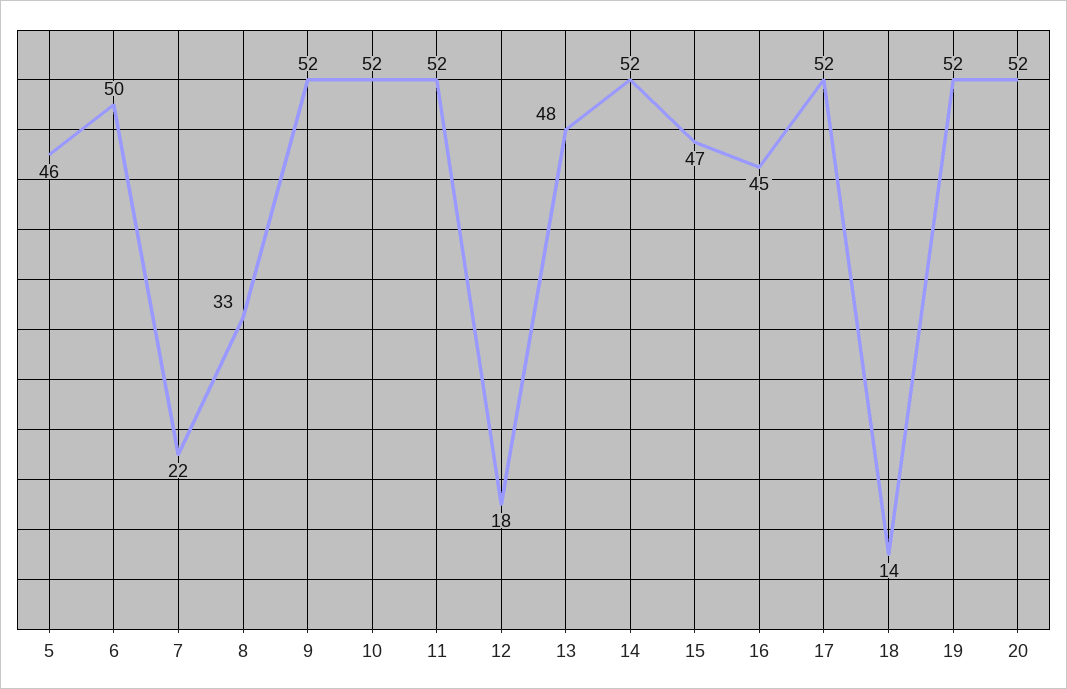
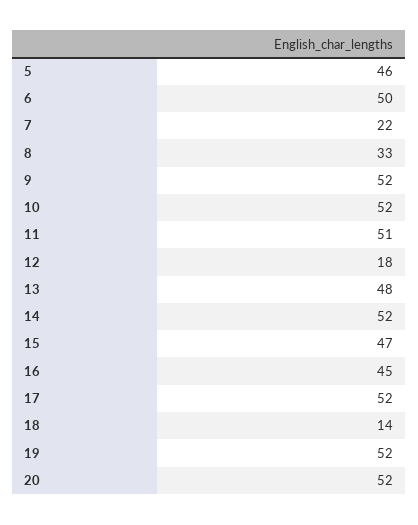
  {
    "5": 46,
    "6": 50,
    "7": 22,
    "8": 33,
    "9": 52,
    "10": 52,
-   "11": 52,
+   "11": 51,
    "12": 18,
    "13": 48,
    "14": 52,
    "15": 47,
    "16": 45,
    "17": 52,
    "18": 14,
    "19": 52,
    "20": 52
  }

